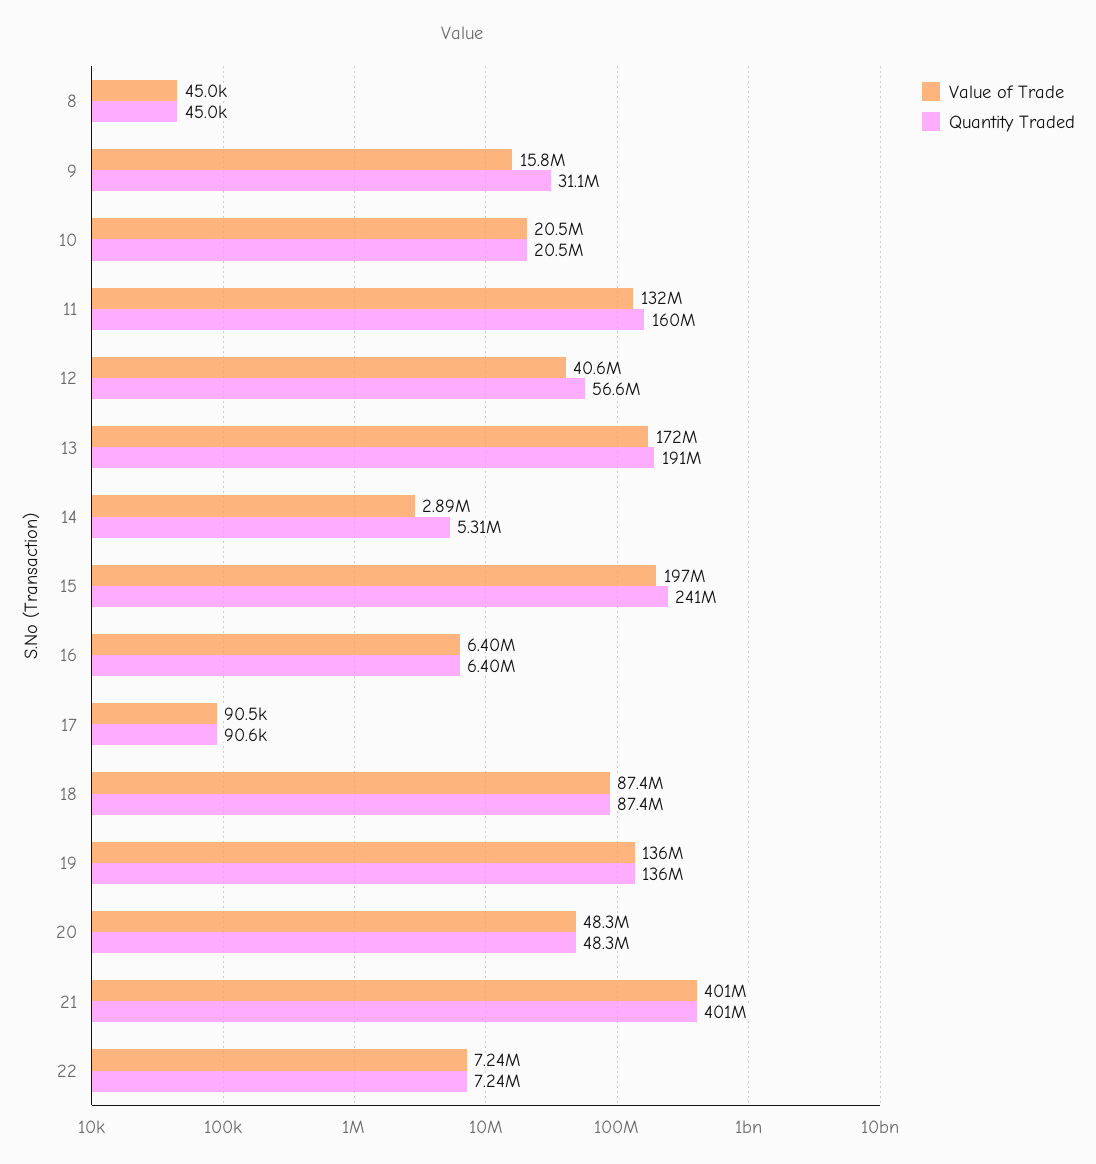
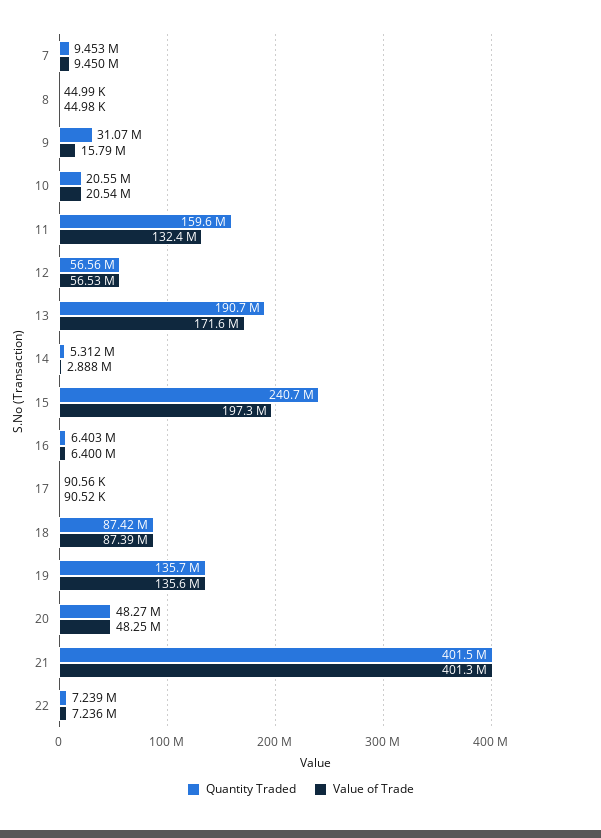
  {
    "Value of Trade": {
      "8": 44980,
      "9": 15790000,
      "10": 20540000,
      "11": 132400000,
-     "12": 40600000,
+     "12": 56530000,
      "13": 171600000,
      "14": 2888000,
      "15": 197300000,
      "16": 6400000,
      "17": 90520,
      "18": 87390000,
      "19": 135600000,
      "20": 48250000,
      "21": 401300000,
-     "22": 7236000
+     "22": 7236000,
+     "7": 9450000
    },
    "Quantity Traded": {
      "8": 44990,
      "9": 31070000,
      "10": 20550000,
      "11": 159600000,
      "12": 56560000,
      "13": 190700000,
      "14": 5312000,
      "15": 240700000,
      "16": 6403000,
      "17": 90560,
      "18": 87420000,
      "19": 135700000,
      "20": 48270000,
      "21": 401500000,
-     "22": 7239000
+     "22": 7239000,
+     "7": 9453000
    }
  }

